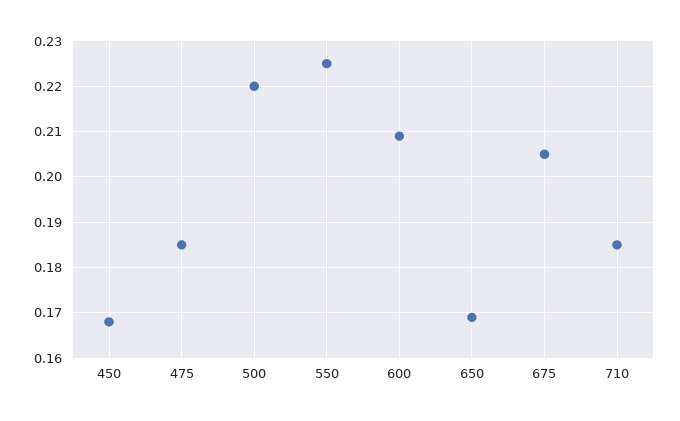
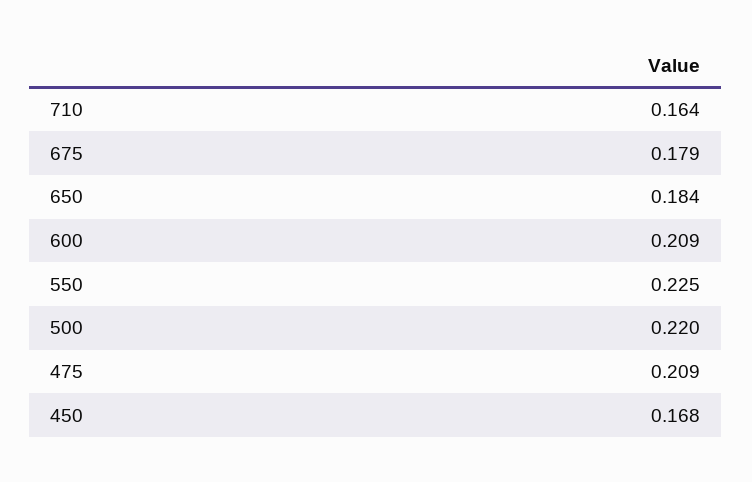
  {
    "450": 0.168,
-   "475": 0.185,
+   "475": 0.209,
    "500": 0.22,
    "550": 0.225,
    "600": 0.209,
-   "650": 0.17,
+   "650": 0.184,
-   "675": 0.205,
+   "675": 0.179,
-   "710": 0.185
+   "710": 0.164
  }

